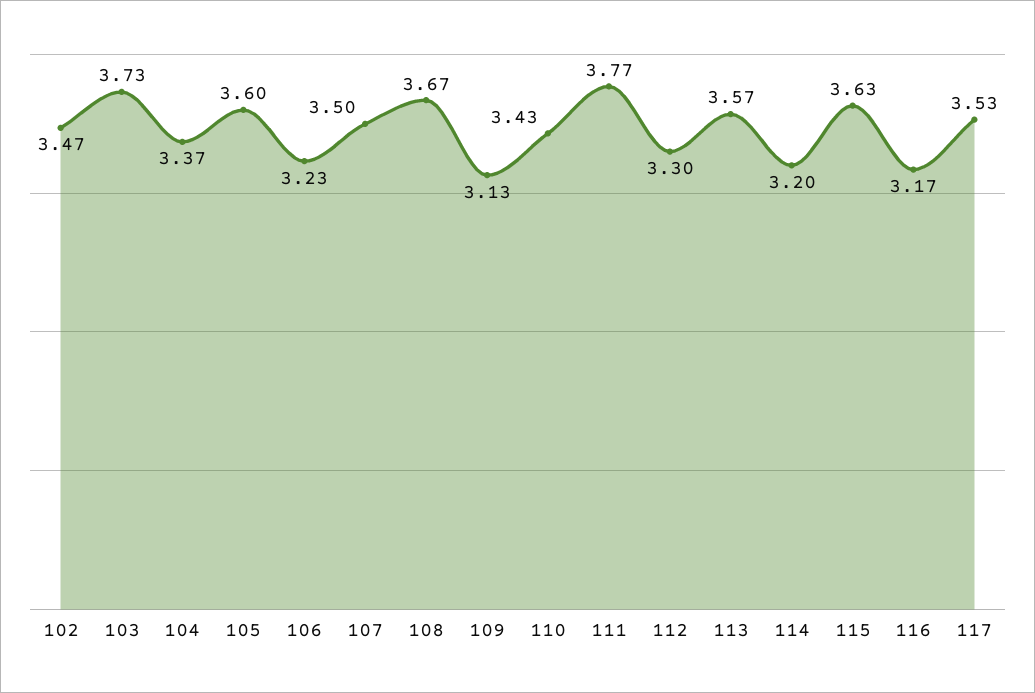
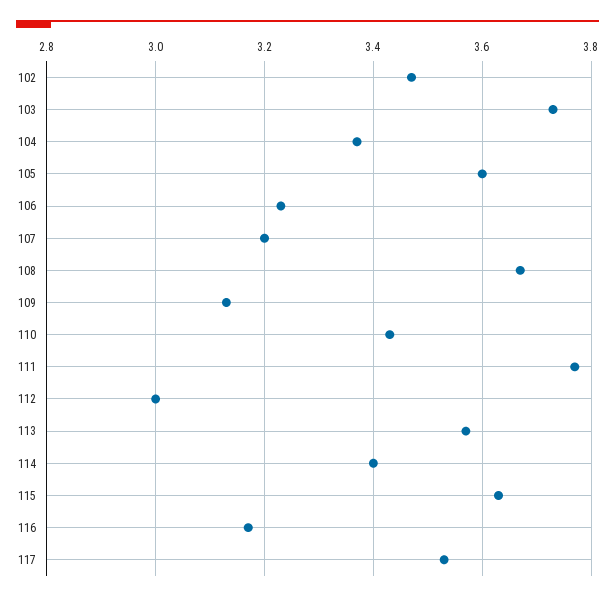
  {
    "102": 3.47,
    "103": 3.73,
    "104": 3.37,
    "105": 3.6,
    "106": 3.23,
-   "107": 3.5,
+   "107": 3.2,
    "108": 3.67,
    "109": 3.13,
    "110": 3.43,
    "111": 3.77,
-   "112": 3.3,
+   "112": 3,
    "113": 3.57,
-   "114": 3.2,
+   "114": 3.4,
    "115": 3.63,
    "116": 3.17,
    "117": 3.53
  }

